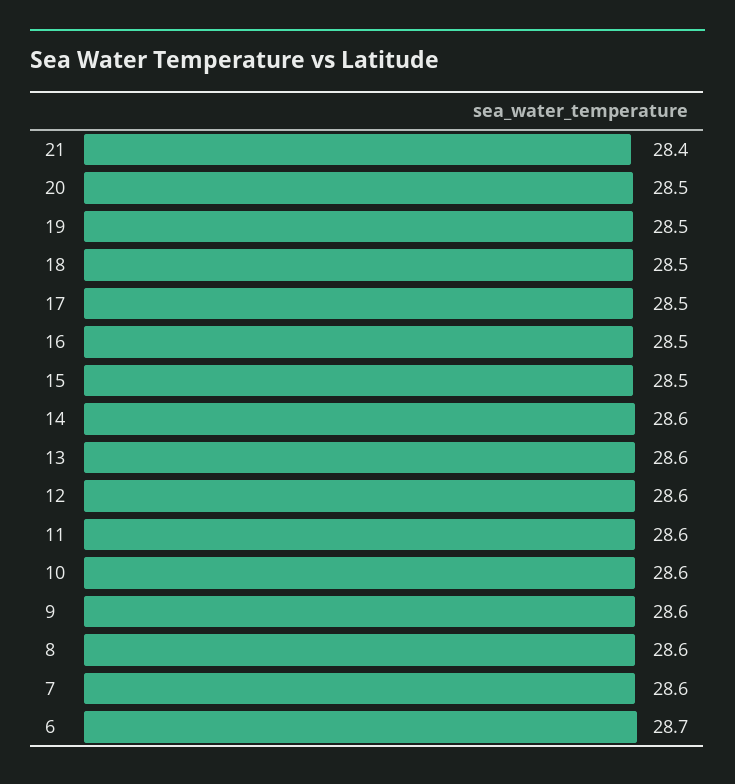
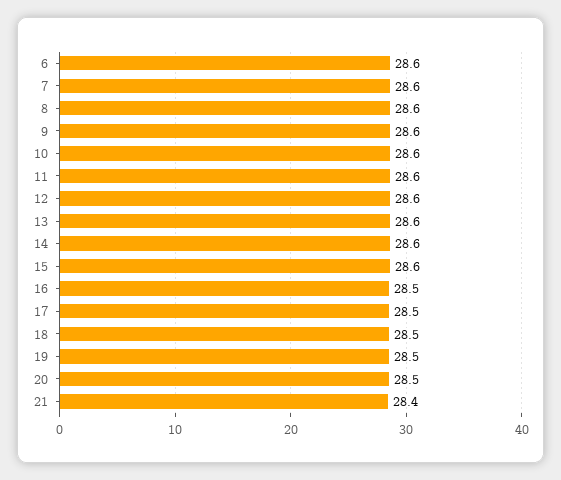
  {
    "21": 28.4,
    "20": 28.5,
    "19": 28.5,
    "18": 28.5,
    "17": 28.5,
    "16": 28.5,
-   "15": 28.5,
+   "15": 28.6,
    "14": 28.6,
    "13": 28.6,
    "12": 28.6,
    "11": 28.6,
    "10": 28.6,
    "9": 28.6,
    "8": 28.6,
    "7": 28.6,
-   "6": 28.7
+   "6": 28.6
  }

